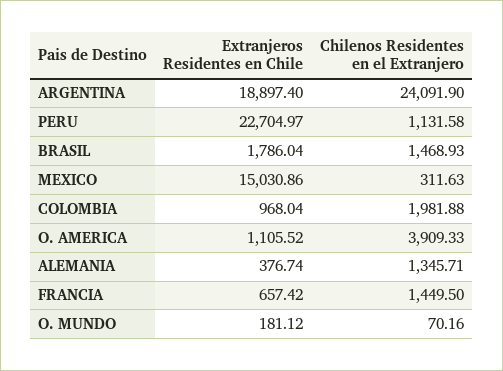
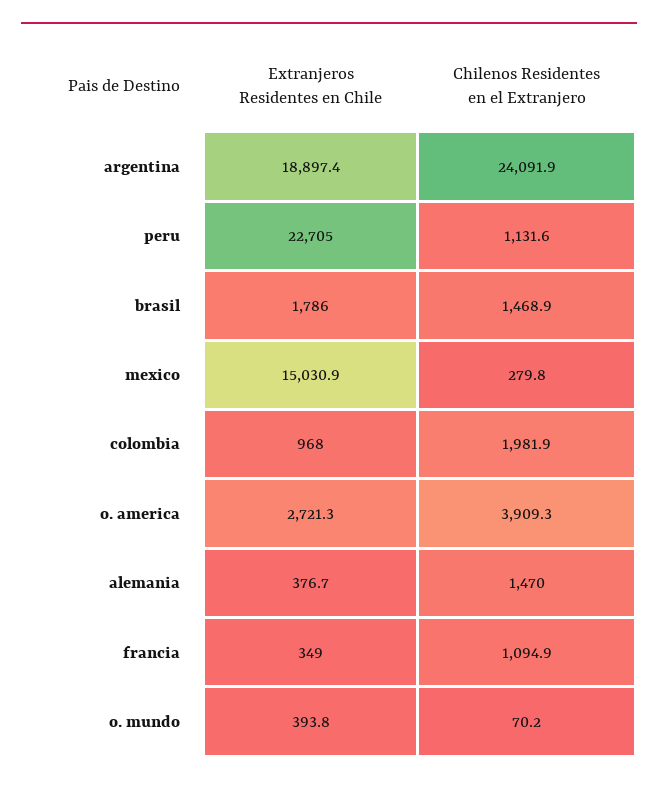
  {
    "Extranjeros Residentes en Chile": {
      "ARGENTINA": 18897.4,
      "PERU": 22704.97,
      "BRASIL": 1786.04,
      "MEXICO": 15030.86,
      "COLOMBIA": 968.04,
-     "O. AMERICA": 1105.52,
+     "O. AMERICA": 2721.3,
      "ALEMANIA": 376.74,
-     "FRANCIA": 657.42,
+     "FRANCIA": 349,
-     "O. MUNDO": 181.12
+     "O. MUNDO": 393.8
    },
    "Chilenos Residentes en el Extranjero": {
      "ARGENTINA": 24091.9,
      "PERU": 1131.58,
      "BRASIL": 1468.93,
-     "MEXICO": 311.63,
+     "MEXICO": 279.8,
      "COLOMBIA": 1981.88,
      "O. AMERICA": 3909.33,
-     "ALEMANIA": 1345.71,
+     "ALEMANIA": 1470,
-     "FRANCIA": 1449.5,
+     "FRANCIA": 1094.9,
      "O. MUNDO": 70.16
    }
  }

